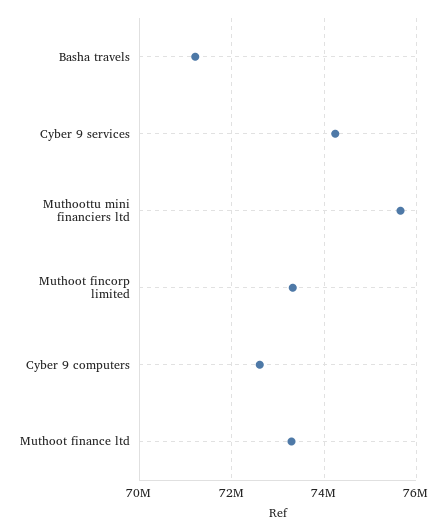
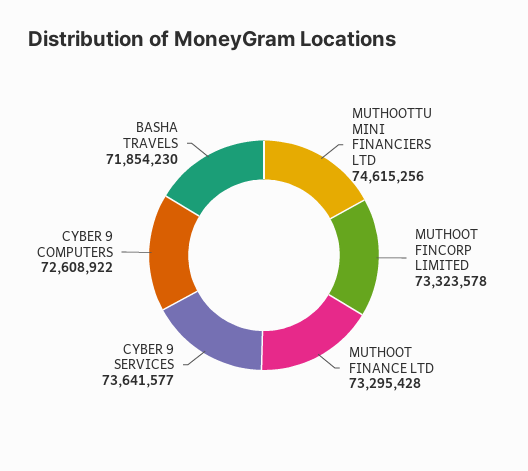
  {
-   "Basha travels": 71200000,
+   "Basha travels": 71854230,
-   "Cyber 9 services": 74200000,
+   "Cyber 9 services": 73641577,
-   "Muthoottu mini financiers ltd": 75600000,
+   "Muthoottu mini financiers ltd": 74615256,
    "Muthoot fincorp limited": 73323578,
    "Cyber 9 computers": 72608922,
    "Muthoot finance ltd": 73295428
  }

